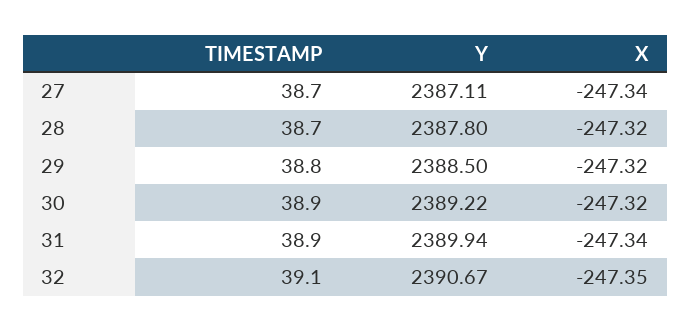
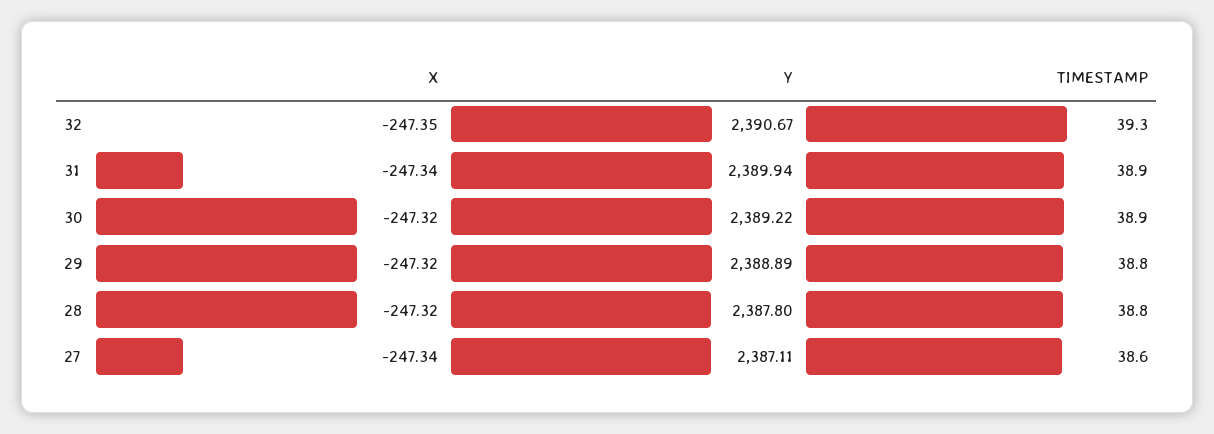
  {
    "TIMESTAMP": {
-     "27": 38.7,
+     "27": 38.6,
-     "28": 38.7,
+     "28": 38.8,
      "29": 38.8,
      "30": 38.9,
      "31": 38.9,
-     "32": 39.1
+     "32": 39.3
    },
    "Y": {
      "27": 2387.11,
      "28": 2387.8,
-     "29": 2388.5,
+     "29": 2388.89,
      "30": 2389.22,
      "31": 2389.94,
      "32": 2390.67
    },
    "X": {
      "27": -247.34,
      "28": -247.32,
      "29": -247.32,
      "30": -247.32,
      "31": -247.34,
      "32": -247.35
    }
  }

